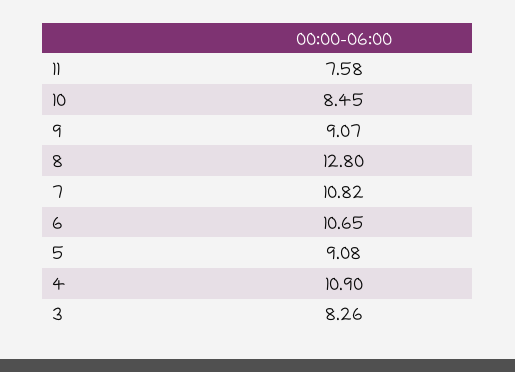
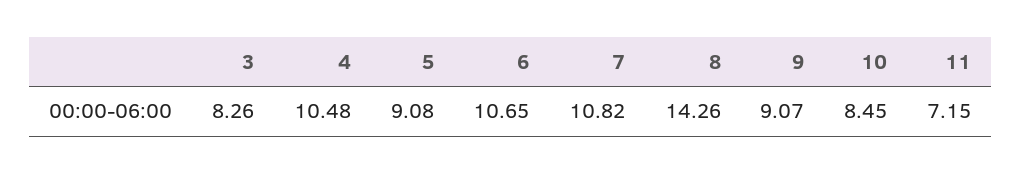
  {
-   "11": 7.58,
+   "11": 7.15,
    "10": 8.45,
    "9": 9.07,
-   "8": 12.8,
+   "8": 14.26,
    "7": 10.82,
    "6": 10.65,
    "5": 9.08,
-   "4": 10.9,
+   "4": 10.48,
    "3": 8.26
  }

